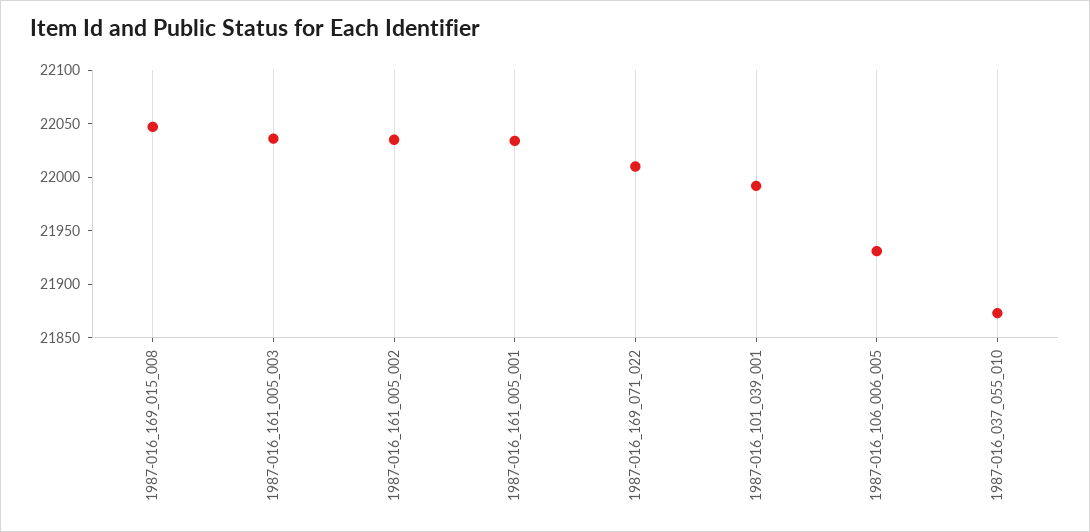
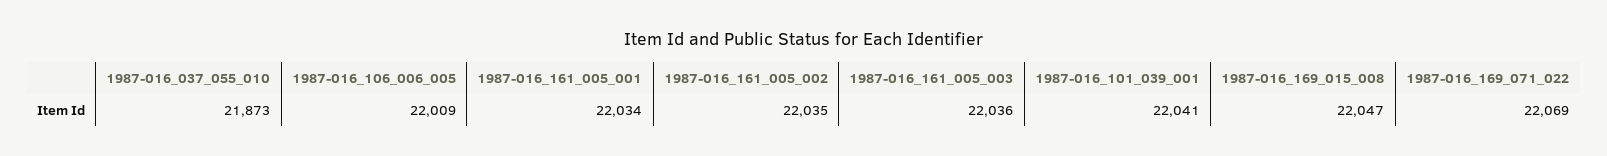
  {
    "1987-016_169_015_008": 22047,
    "1987-016_161_005_003": 22036,
    "1987-016_161_005_002": 22035,
    "1987-016_161_005_001": 22034,
-   "1987-016_169_071_022": 22010,
+   "1987-016_169_071_022": 22069,
-   "1987-016_101_039_001": 21990,
+   "1987-016_101_039_001": 22041,
-   "1987-016_106_006_005": 21930,
+   "1987-016_106_006_005": 22009,
    "1987-016_037_055_010": 21873
  }

